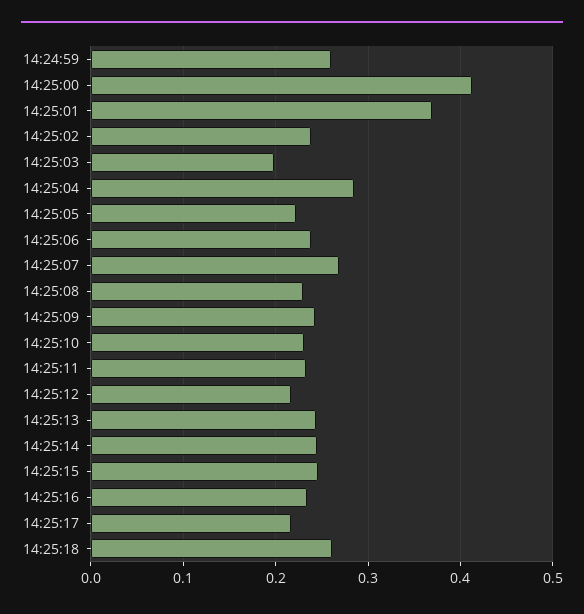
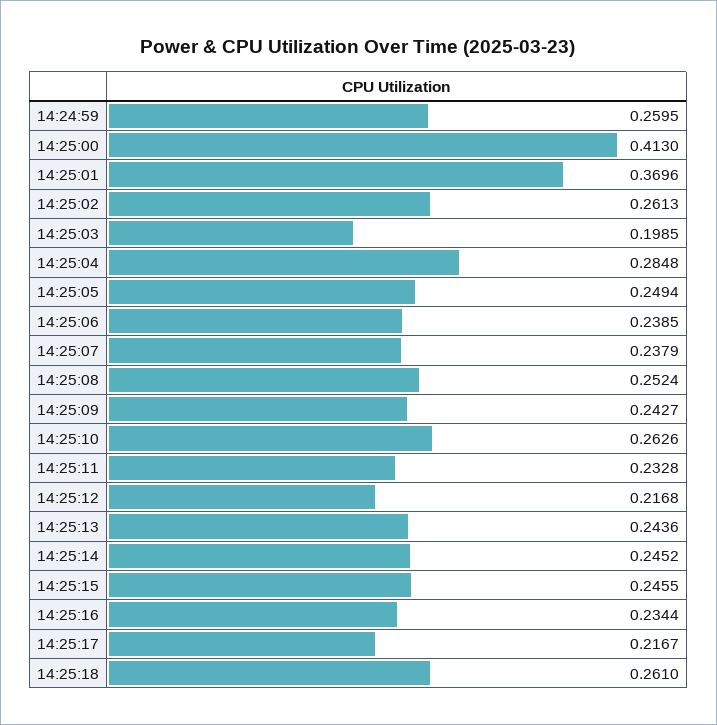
  {
    "14:24:59": 0.2595,
    "14:25:00": 0.413,
    "14:25:01": 0.3696,
-   "14:25:02": 0.24,
+   "14:25:02": 0.2613,
    "14:25:03": 0.1985,
    "14:25:04": 0.2848,
-   "14:25:05": 0.22,
+   "14:25:05": 0.2494,
    "14:25:06": 0.2385,
-   "14:25:07": 0.27,
+   "14:25:07": 0.2379,
-   "14:25:08": 0.23,
+   "14:25:08": 0.2524,
    "14:25:09": 0.2427,
-   "14:25:10": 0.23,
+   "14:25:10": 0.2626,
    "14:25:11": 0.2328,
    "14:25:12": 0.2168,
    "14:25:13": 0.2436,
    "14:25:14": 0.2452,
    "14:25:15": 0.2455,
    "14:25:16": 0.2344,
    "14:25:17": 0.2167,
    "14:25:18": 0.261
  }

